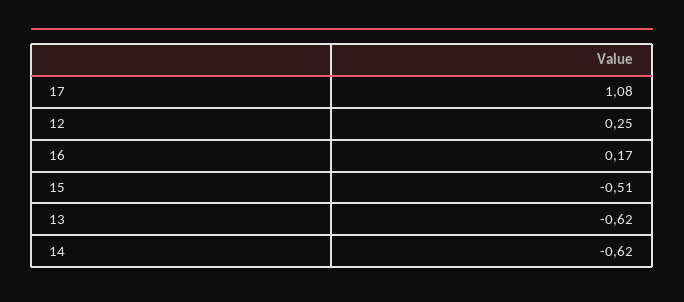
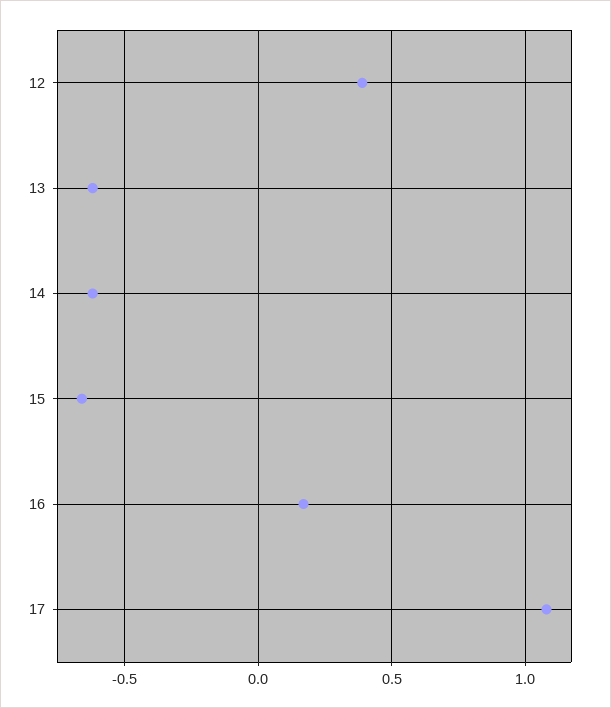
  {
    "17": 1.08,
-   "12": 0.25,
+   "12": 0.4,
    "16": 0.17,
-   "15": -0.51,
+   "15": -0.65,
    "13": -0.62,
    "14": -0.62
  }

